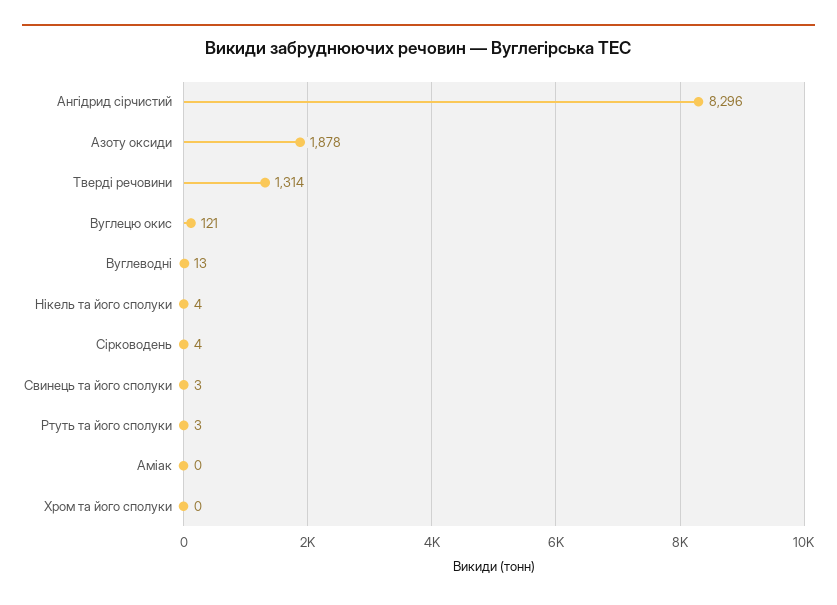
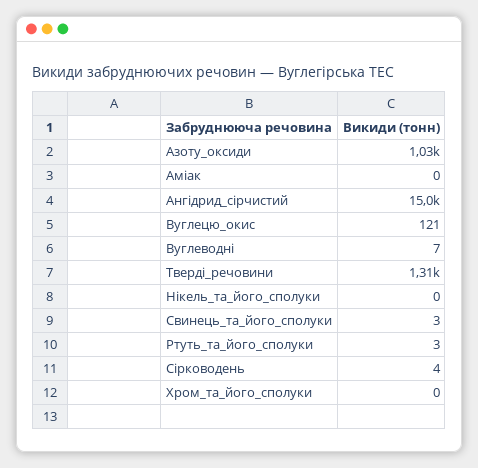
  {
-   "Ангідрид сірчистий": 8296,
+   "Ангідрид сірчистий": 15000,
-   "Азоту оксиди": 1878,
+   "Азоту оксиди": 1030,
    "Тверді речовини": 1314,
    "Вуглецю окис": 121,
-   "Вуглеводні": 13,
+   "Вуглеводні": 7,
-   "Нікель та його сполуки": 4,
+   "Нікель та його сполуки": 0,
    "Сірководень": 4,
    "Свинець та його сполуки": 3,
    "Ртуть та його сполуки": 3,
    "Аміак": 0,
    "Хром та його сполуки": 0
  }

